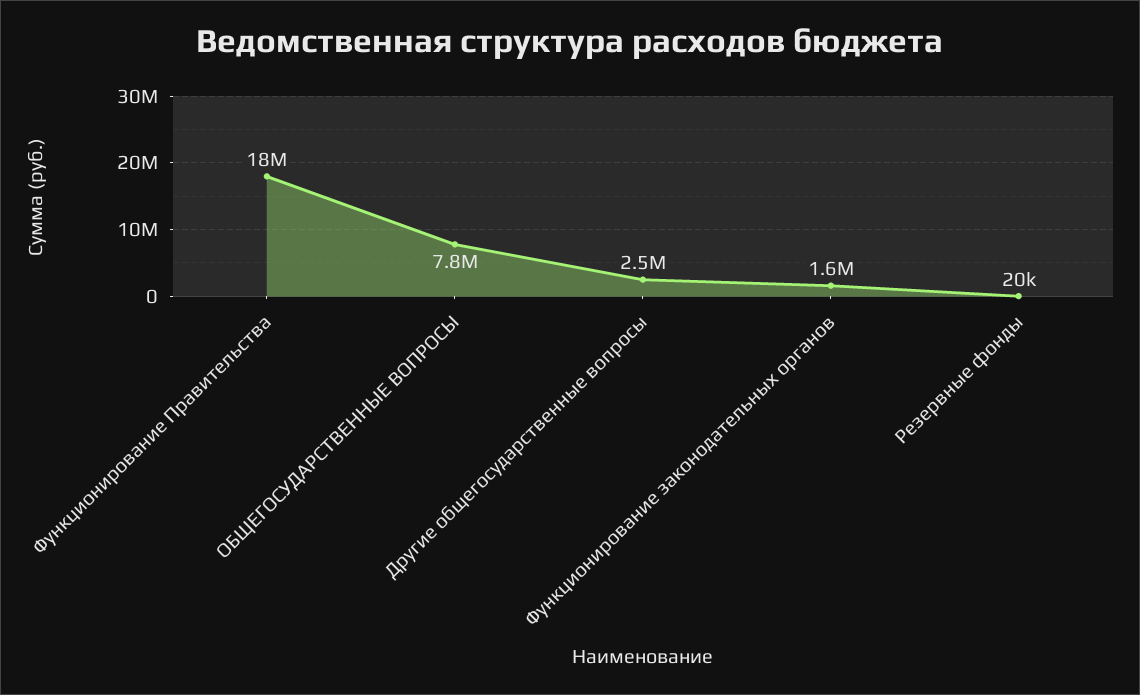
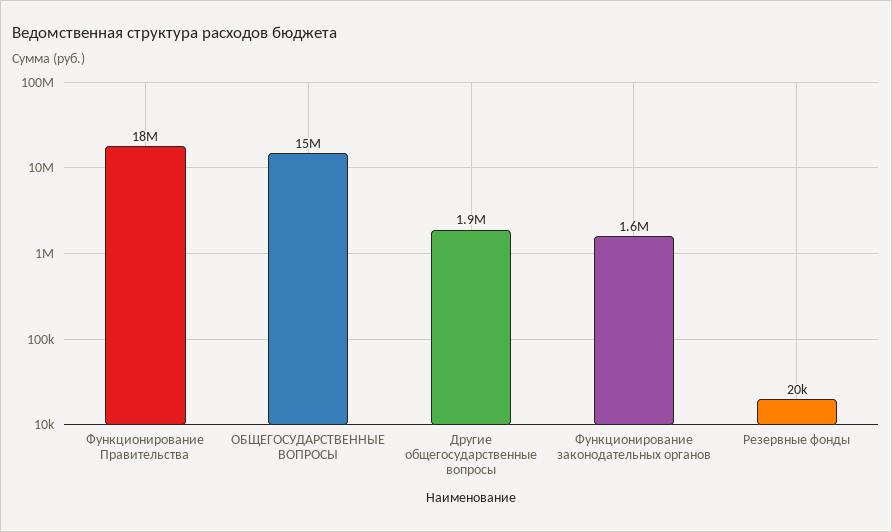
  {
    "Функционирование Правительства": 18000000,
-   "ОБЩЕГОСУДАРСТВЕННЫЕ ВОПРОСЫ": 7800000,
+   "ОБЩЕГОСУДАРСТВЕННЫЕ ВОПРОСЫ": 15000000,
-   "Другие общегосударственные вопросы": 2500000,
+   "Другие общегосударственные вопросы": 1900000,
    "Функционирование законодательных органов": 1600000,
    "Резервные фонды": 20000
  }

